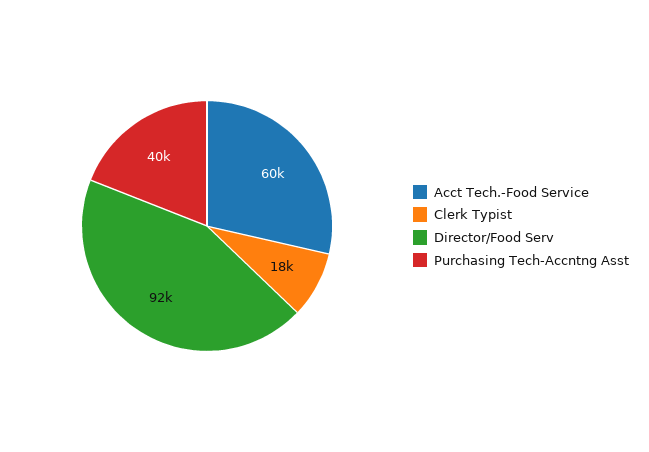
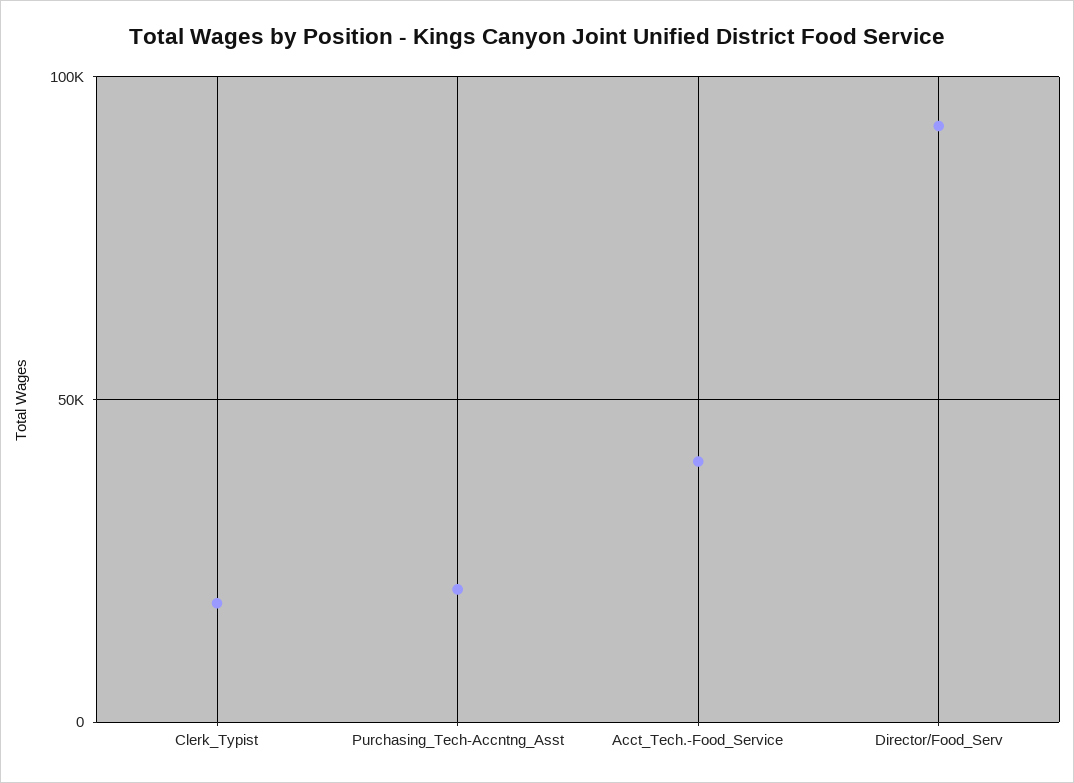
  {
-   "Acct Tech.-Food Service": 60000,
+   "Acct Tech.-Food Service": 40000,
    "Clerk Typist": 18000,
    "Director/Food Serv": 92000,
-   "Purchasing Tech-Accntng Asst": 40000
+   "Purchasing Tech-Accntng Asst": 20000
  }

